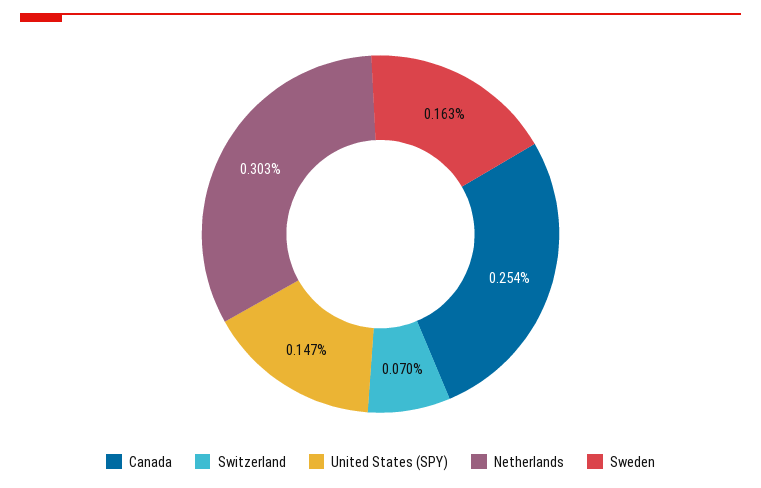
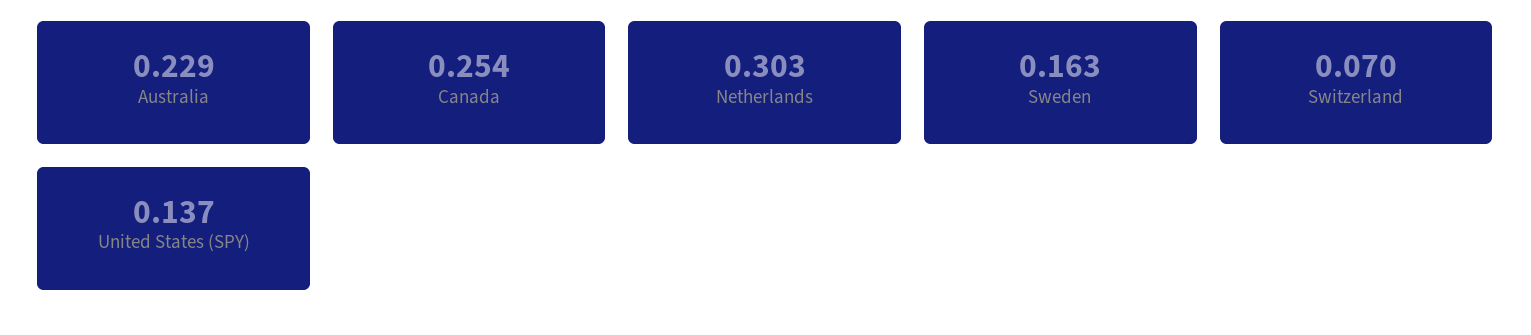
  {
    "Canada": 0.254,
    "Switzerland": 0.07,
-   "United States (SPY)": 0.147,
+   "United States (SPY)": 0.137,
    "Netherlands": 0.303,
-   "Sweden": 0.163
+   "Sweden": 0.163,
+   "Australia": 0.229
  }

